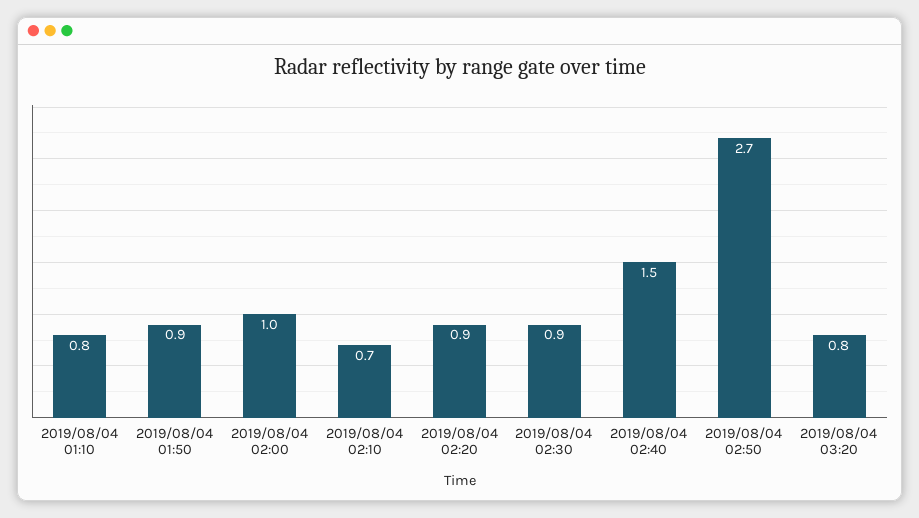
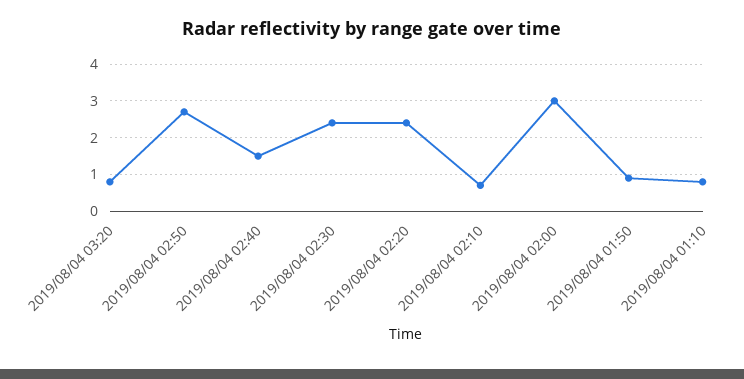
  {
    "2019/08/04 01:10": 0.8,
    "2019/08/04 01:50": 0.9,
-   "2019/08/04 02:00": 1,
+   "2019/08/04 02:00": 3,
    "2019/08/04 02:10": 0.7,
-   "2019/08/04 02:20": 0.9,
+   "2019/08/04 02:20": 2.5,
-   "2019/08/04 02:30": 0.9,
+   "2019/08/04 02:30": 2.5,
    "2019/08/04 02:40": 1.5,
    "2019/08/04 02:50": 2.7,
    "2019/08/04 03:20": 0.8
  }

